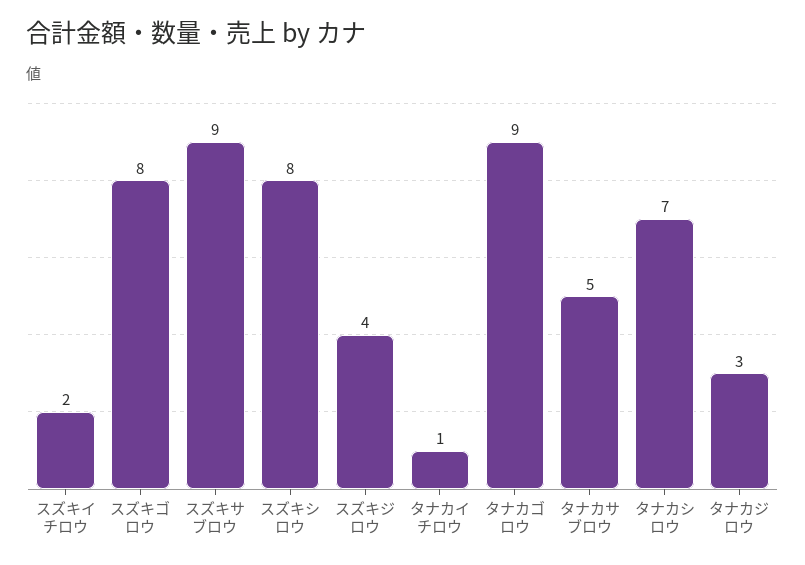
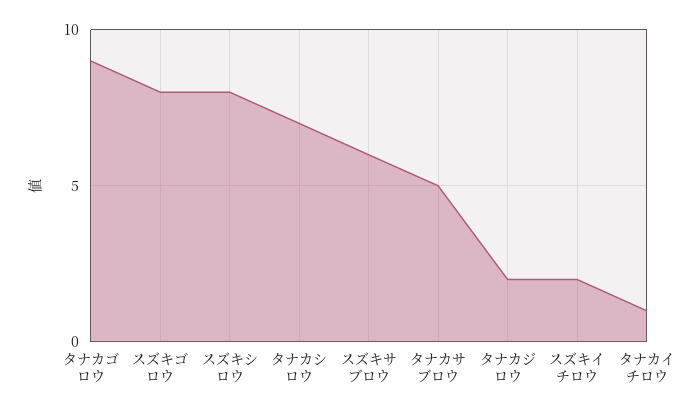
  {
    "スズキイチロウ": 2,
    "スズキゴロウ": 8,
-   "スズキサブロウ": 9,
+   "スズキサブロウ": 6,
    "スズキシロウ": 8,
-   "スズキジロウ": 4,
    "タナカイチロウ": 1,
    "タナカゴロウ": 9,
    "タナカサブロウ": 5,
    "タナカシロウ": 7,
-   "タナカジロウ": 3
+   "タナカジロウ": 2
  }

